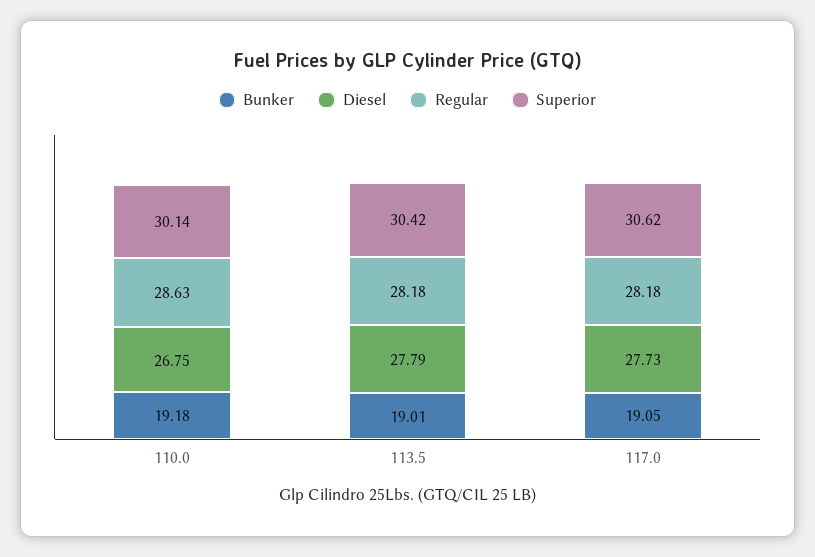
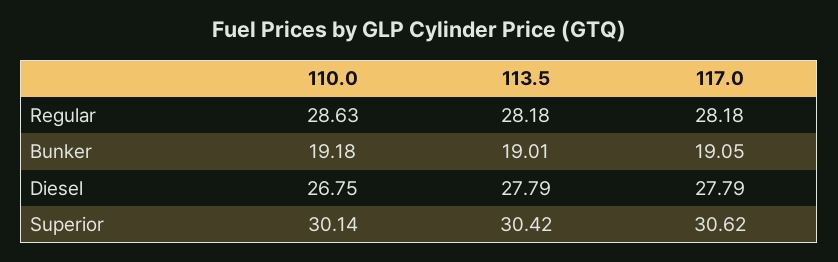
  {
    "Bunker": {
      "110.0": 19.18,
      "113.5": 19.01,
      "117.0": 19.05
    },
    "Diesel": {
      "110.0": 26.75,
      "113.5": 27.79,
-     "117.0": 27.73
+     "117.0": 27.79
    },
    "Regular": {
      "110.0": 28.63,
      "113.5": 28.18,
      "117.0": 28.18
    },
    "Superior": {
      "110.0": 30.14,
      "113.5": 30.42,
      "117.0": 30.62
    }
  }

